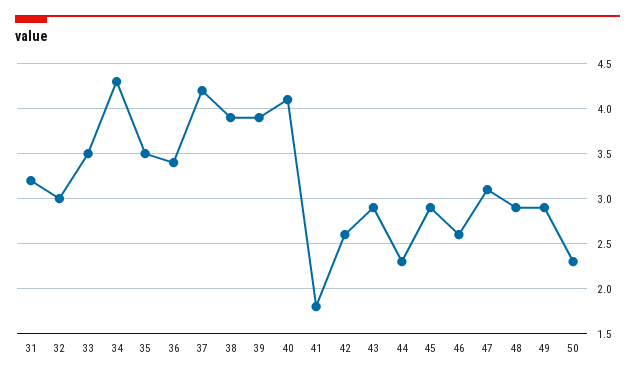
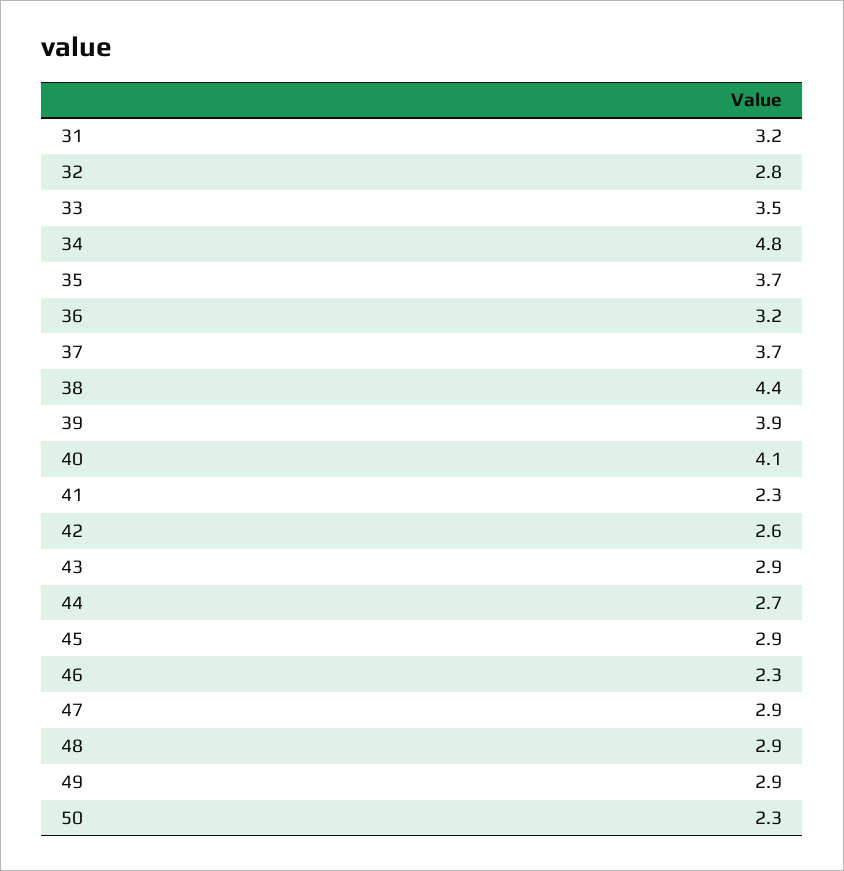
  {
    "31": 3.2,
-   "32": 3,
+   "32": 2.8,
    "33": 3.5,
-   "34": 4.3,
+   "34": 4.8,
-   "35": 3.5,
+   "35": 3.7,
-   "36": 3.4,
+   "36": 3.2,
-   "37": 4.2,
+   "37": 3.7,
-   "38": 3.9,
+   "38": 4.4,
    "39": 3.9,
    "40": 4.1,
-   "41": 1.8,
+   "41": 2.3,
    "42": 2.6,
    "43": 2.9,
-   "44": 2.3,
+   "44": 2.7,
    "45": 2.9,
-   "46": 2.6,
+   "46": 2.3,
-   "47": 3.1,
+   "47": 2.9,
    "48": 2.9,
    "49": 2.9,
    "50": 2.3
  }

